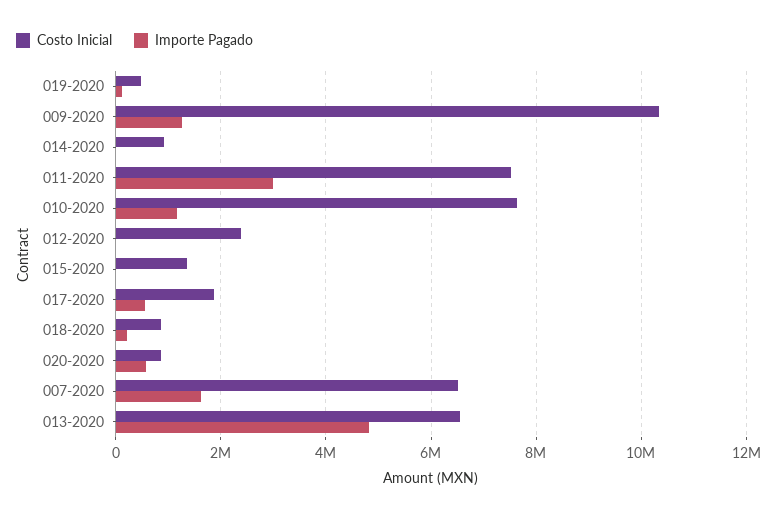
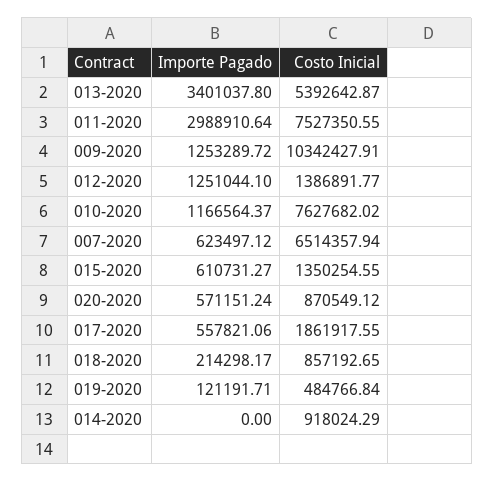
  {
    "Costo Inicial": {
      "019-2020": 484766.84,
      "009-2020": 10342427.91,
      "014-2020": 918024.29,
      "011-2020": 7527350.55,
      "010-2020": 7627682.02,
-     "012-2020": 2400000,
+     "012-2020": 1386891.77,
      "015-2020": 1350254.55,
      "017-2020": 1861917.55,
      "018-2020": 857192.65,
      "020-2020": 870549.12,
      "007-2020": 6514357.94,
-     "013-2020": 6600000
+     "013-2020": 5392642.87
    },
    "Importe Pagado": {
      "019-2020": 121191.71,
      "009-2020": 1253289.72,
      "014-2020": 0,
      "011-2020": 2988910.64,
      "010-2020": 1166564.37,
-     "012-2020": 0,
+     "012-2020": 1251044.1,
-     "015-2020": 0,
+     "015-2020": 610731.27,
      "017-2020": 557821.06,
      "018-2020": 214298.17,
      "020-2020": 571151.24,
-     "007-2020": 1600000,
+     "007-2020": 623497.12,
-     "013-2020": 4800000
+     "013-2020": 3401037.8
    }
  }

